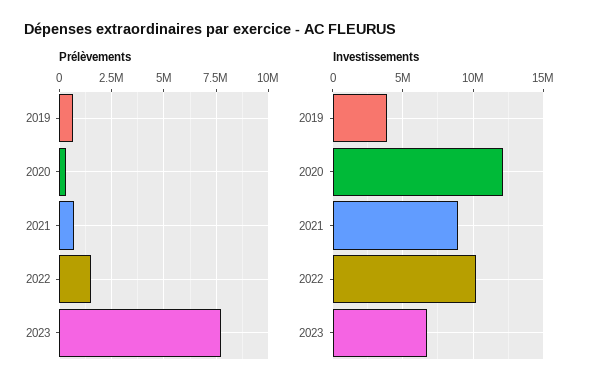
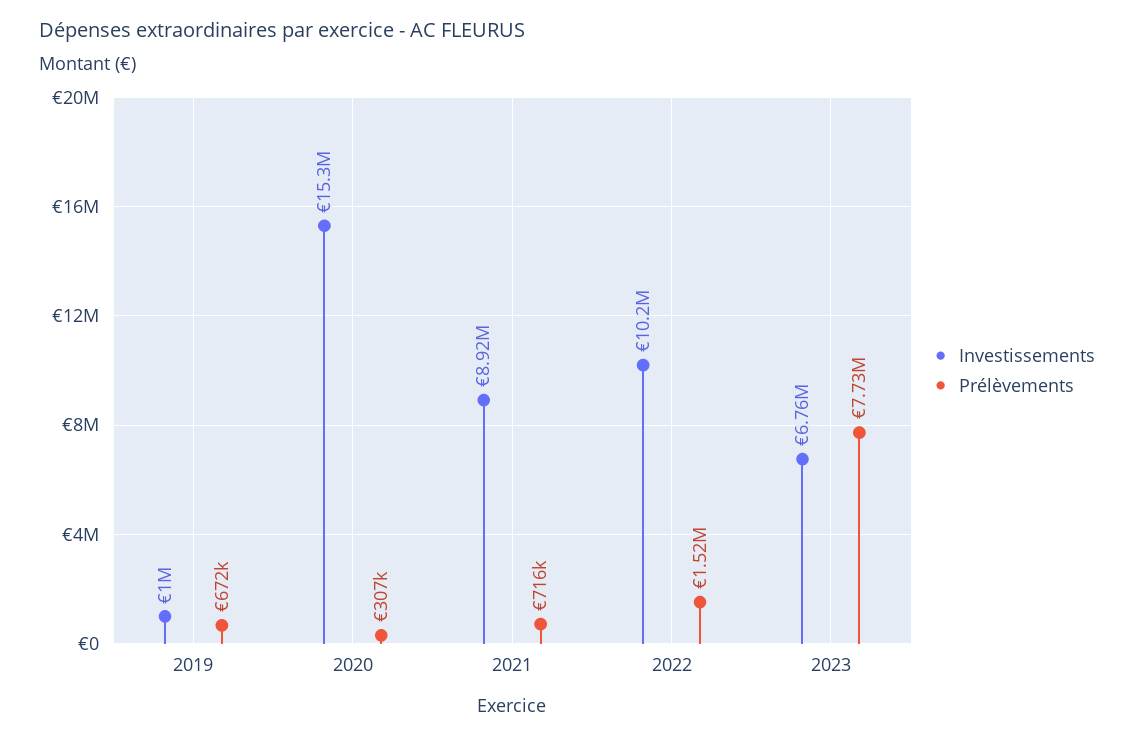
  {
    "Prélèvements": {
      "2019": 672000,
      "2020": 307000,
      "2021": 716000,
      "2022": 1520000,
      "2023": 7730000
    },
    "Investissements": {
-     "2019": 4000000,
+     "2019": 1000000,
-     "2020": 12000000,
+     "2020": 15300000,
      "2021": 8920000,
      "2022": 10200000,
      "2023": 6760000
    }
  }

